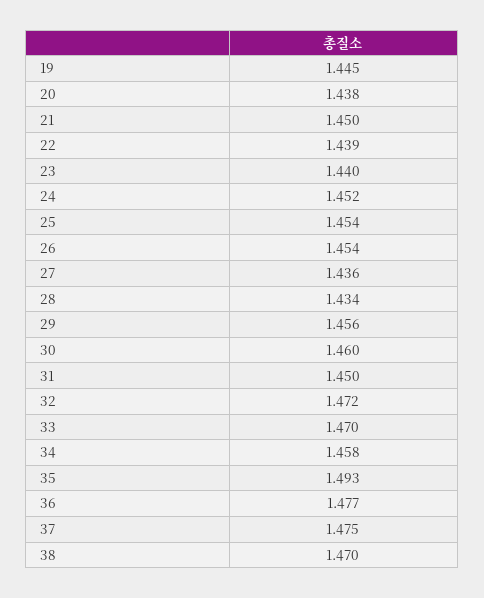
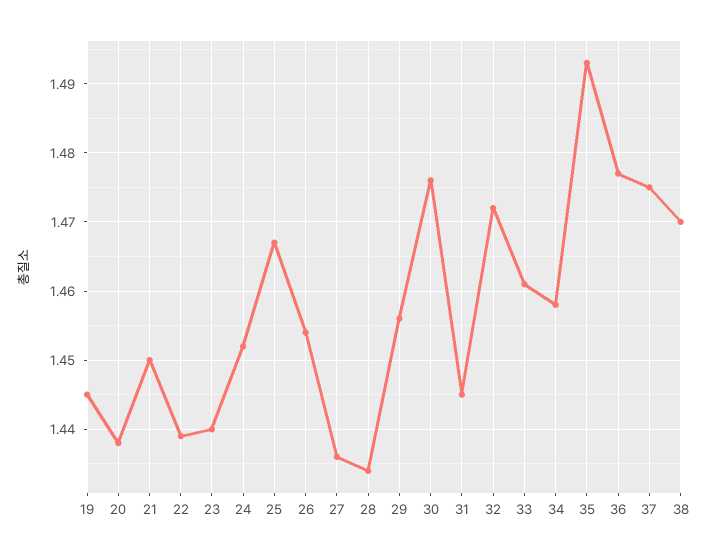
  {
    "19": 1.445,
    "20": 1.438,
    "21": 1.45,
    "22": 1.439,
    "23": 1.44,
    "24": 1.452,
-   "25": 1.454,
+   "25": 1.467,
    "26": 1.454,
    "27": 1.436,
    "28": 1.434,
    "29": 1.456,
-   "30": 1.46,
+   "30": 1.476,
-   "31": 1.45,
+   "31": 1.445,
    "32": 1.472,
-   "33": 1.47,
+   "33": 1.461,
    "34": 1.458,
    "35": 1.493,
    "36": 1.477,
    "37": 1.475,
    "38": 1.47
  }

